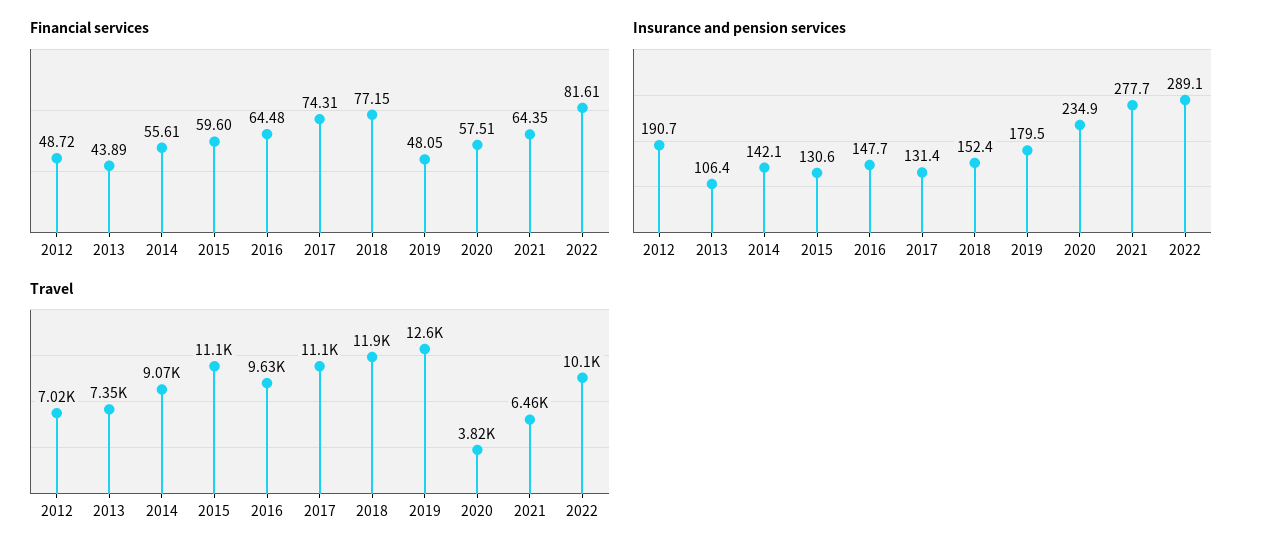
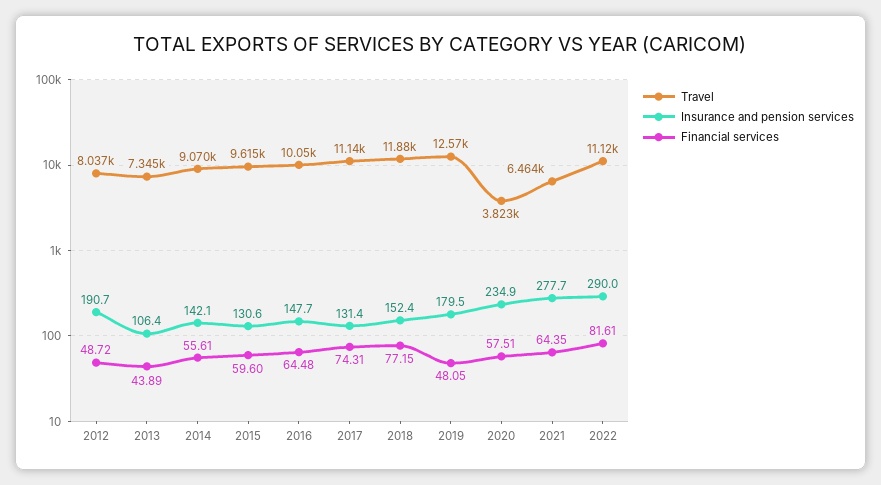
  {
    "Financial services": {
      "2012": 48.72,
      "2013": 43.89,
      "2014": 55.61,
      "2015": 59.6,
      "2016": 64.48,
      "2017": 74.31,
      "2018": 77.15,
      "2019": 48.05,
      "2020": 57.51,
      "2021": 64.35,
      "2022": 81.61
    },
    "Insurance and pension services": {
      "2012": 190.7,
      "2013": 106.4,
      "2014": 142.1,
      "2015": 130.6,
      "2016": 147.7,
      "2017": 131.4,
      "2018": 152.4,
      "2019": 179.5,
      "2020": 234.9,
      "2021": 277.7,
-     "2022": 289.1
+     "2022": 290
    },
    "Travel": {
-     "2012": 7020,
+     "2012": 8037,
      "2013": 7345,
      "2014": 9070,
-     "2015": 11100,
+     "2015": 9615,
-     "2016": 9630,
+     "2016": 10050,
      "2017": 11140,
      "2018": 11880,
      "2019": 12570,
      "2020": 3823,
      "2021": 6464,
-     "2022": 10100
+     "2022": 11120
    }
  }

